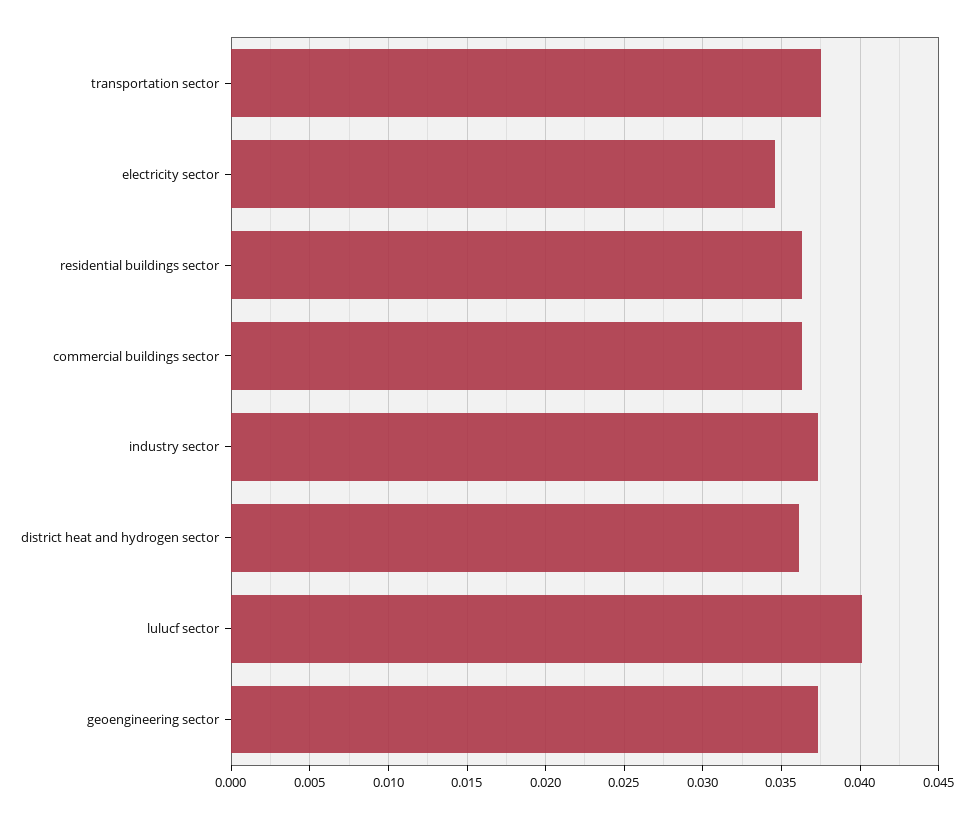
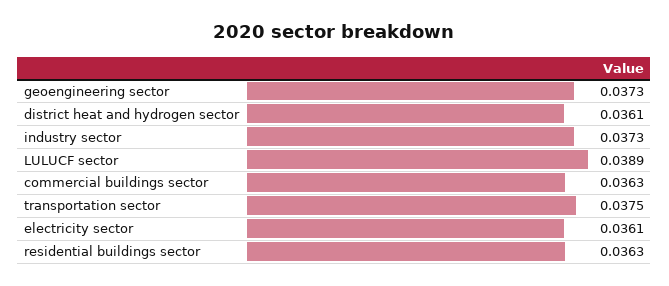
  {
    "transportation sector": 0.0375,
-   "electricity sector": 0.0345,
+   "electricity sector": 0.0361,
    "residential buildings sector": 0.0363,
    "commercial buildings sector": 0.0363,
    "industry sector": 0.0373,
    "district heat and hydrogen sector": 0.0361,
-   "lulucf sector": 0.04,
+   "lulucf sector": 0.0389,
    "geoengineering sector": 0.0373
  }

